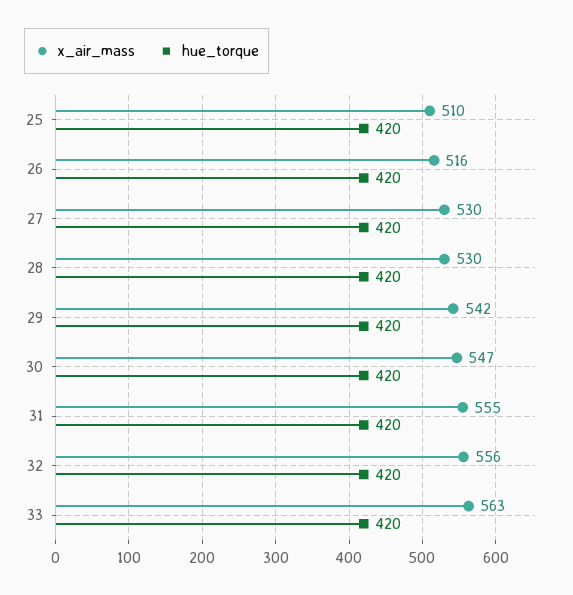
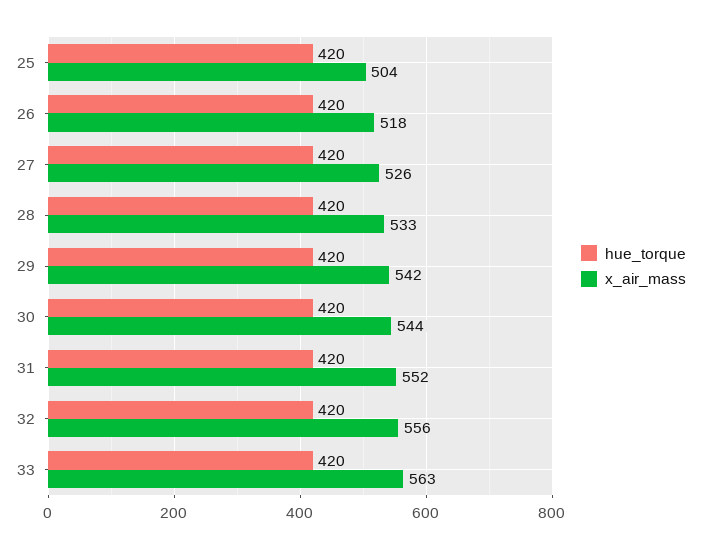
  {
    "x_air_mass": {
-     "25": 510,
+     "25": 504,
-     "26": 516,
+     "26": 518,
-     "27": 530,
+     "27": 526,
-     "28": 530,
+     "28": 533,
      "29": 542,
-     "30": 547,
+     "30": 544,
-     "31": 555,
+     "31": 552,
      "32": 556,
      "33": 563
    },
    "hue_torque": {
      "25": 420,
      "26": 420,
      "27": 420,
      "28": 420,
      "29": 420,
      "30": 420,
      "31": 420,
      "32": 420,
      "33": 420
    }
  }

